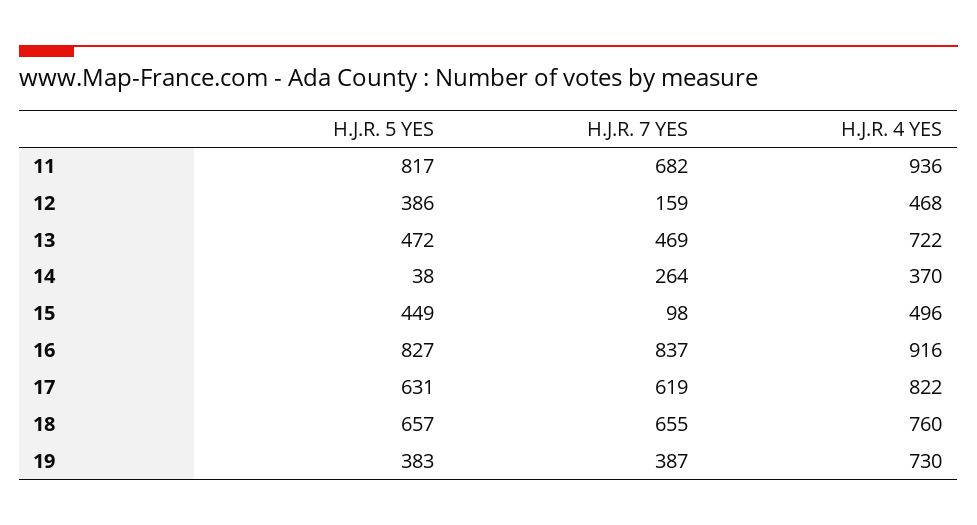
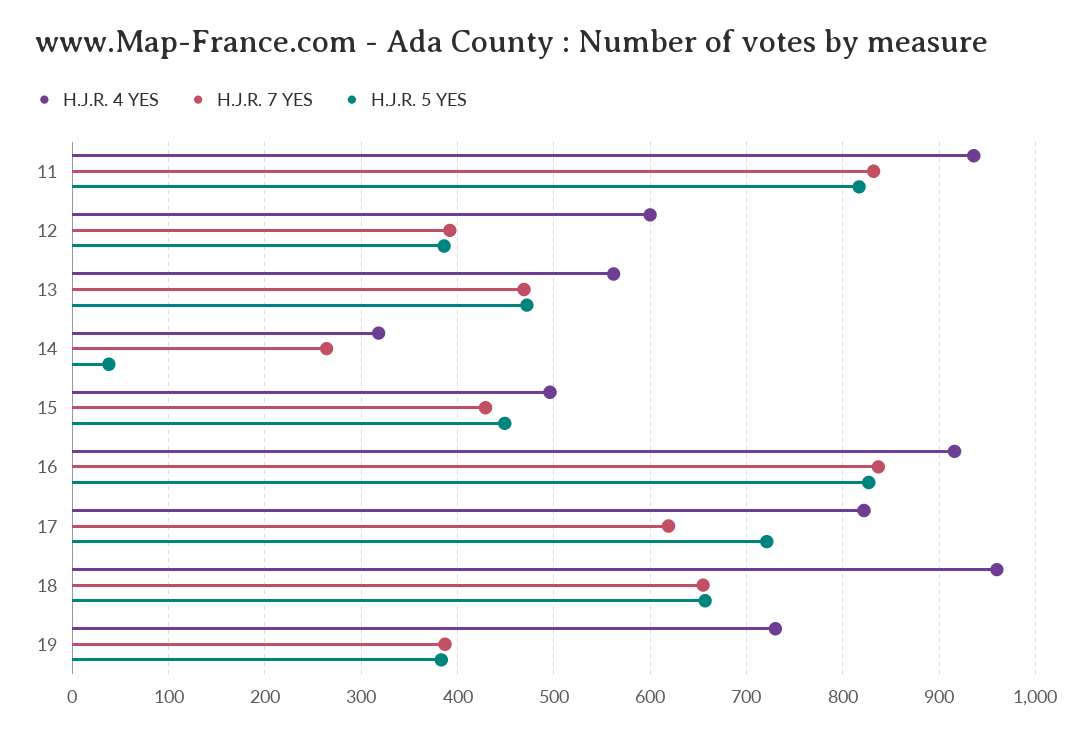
  {
    "H.J.R. 5 YES": {
      "11": 817,
      "12": 386,
      "13": 472,
      "14": 38,
      "15": 449,
      "16": 827,
-     "17": 631,
+     "17": 720,
      "18": 657,
      "19": 383
    },
    "H.J.R. 7 YES": {
-     "11": 682,
+     "11": 830,
-     "12": 159,
+     "12": 390,
      "13": 469,
      "14": 264,
-     "15": 98,
+     "15": 430,
      "16": 837,
      "17": 619,
      "18": 655,
      "19": 387
    },
    "H.J.R. 4 YES": {
      "11": 936,
-     "12": 468,
+     "12": 600,
-     "13": 722,
+     "13": 560,
-     "14": 370,
+     "14": 320,
      "15": 496,
      "16": 916,
      "17": 822,
-     "18": 760,
+     "18": 960,
      "19": 730
    }
  }

